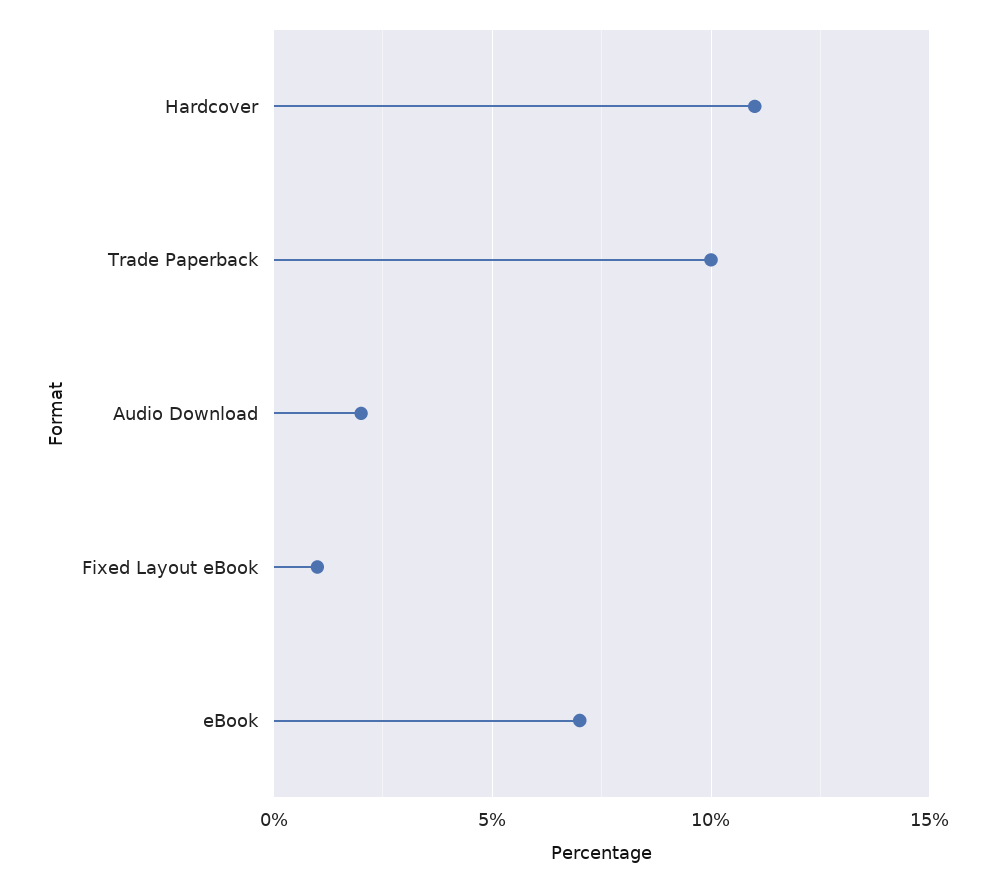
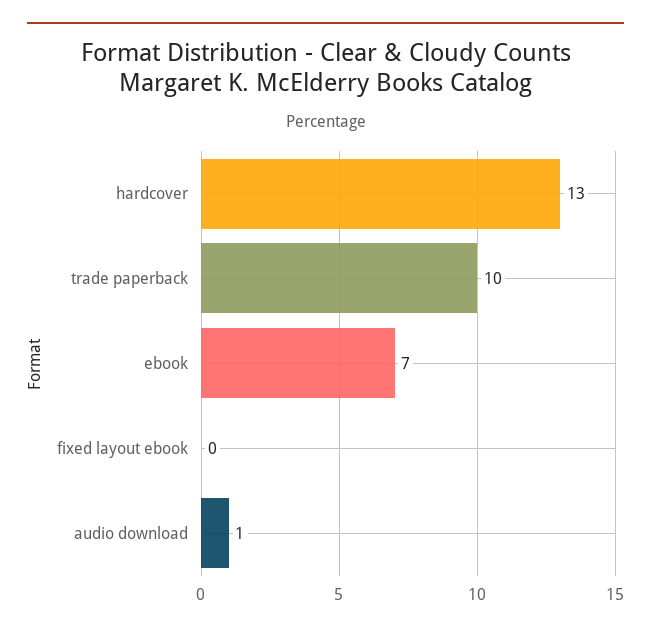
  {
-   "Hardcover": 11,
+   "Hardcover": 13,
    "Trade Paperback": 10,
-   "Audio Download": 2,
+   "Audio Download": 1,
-   "Fixed Layout eBook": 1,
+   "Fixed Layout eBook": 0,
    "eBook": 7
  }

